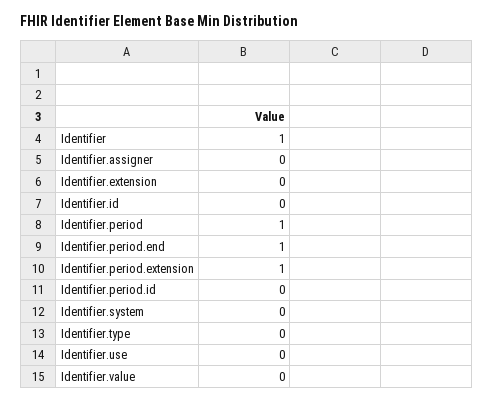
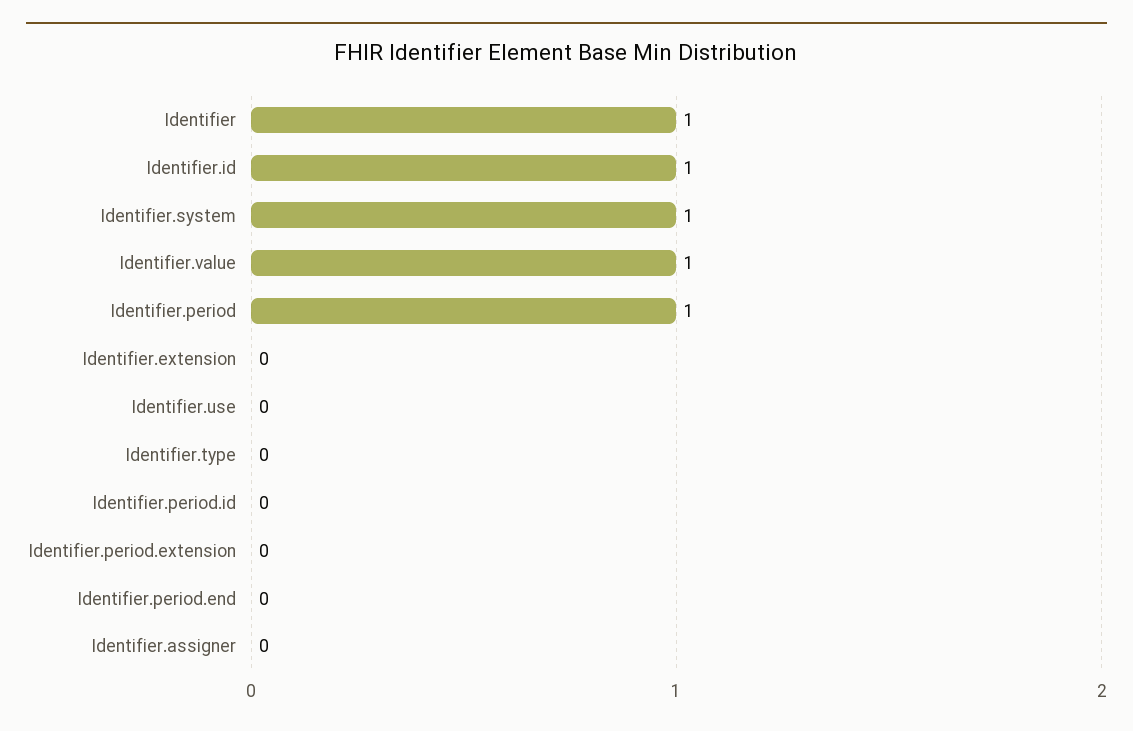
  {
    "Identifier": 1,
    "Identifier.assigner": 0,
    "Identifier.extension": 0,
-   "Identifier.id": 0,
+   "Identifier.id": 1,
    "Identifier.period": 1,
-   "Identifier.period.end": 1,
+   "Identifier.period.end": 0,
-   "Identifier.period.extension": 1,
+   "Identifier.period.extension": 0,
    "Identifier.period.id": 0,
-   "Identifier.system": 0,
+   "Identifier.system": 1,
    "Identifier.type": 0,
    "Identifier.use": 0,
-   "Identifier.value": 0
+   "Identifier.value": 1
  }

